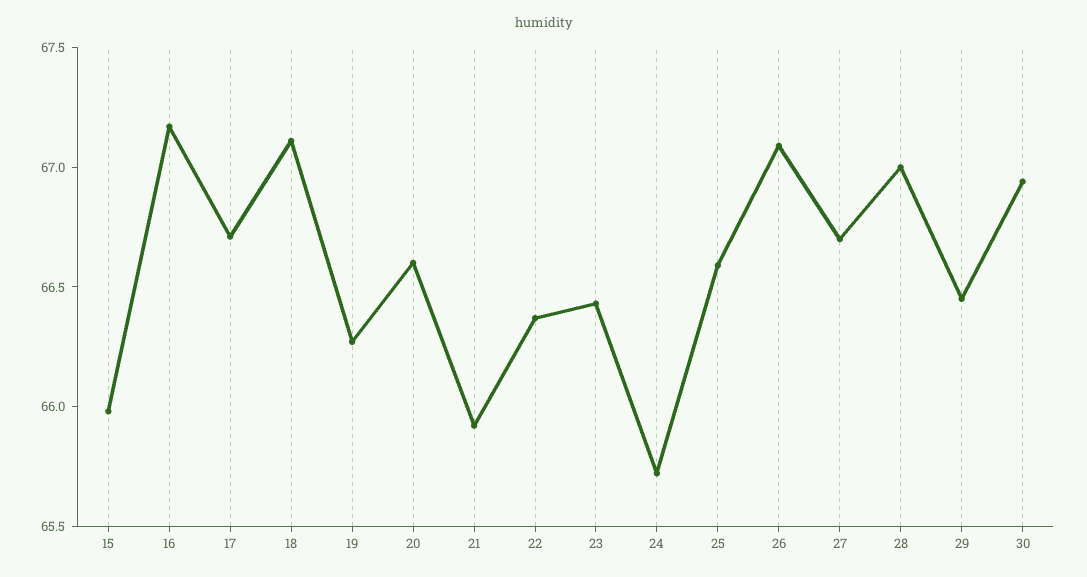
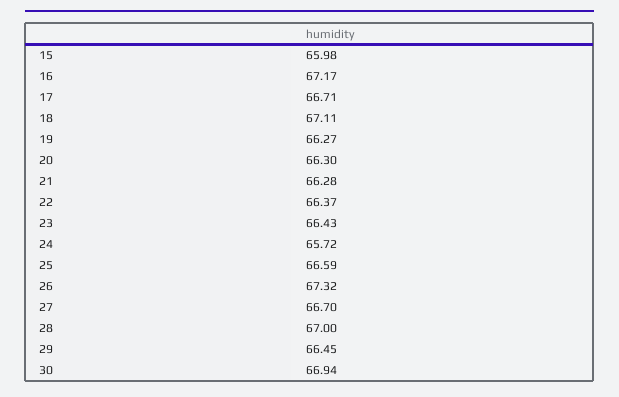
  {
    "15": 65.98,
    "16": 67.17,
    "17": 66.71,
    "18": 67.11,
    "19": 66.27,
-   "20": 66.6,
+   "20": 66.3,
-   "21": 65.9,
+   "21": 66.28,
    "22": 66.37,
    "23": 66.43,
    "24": 65.72,
    "25": 66.59,
-   "26": 67.1,
+   "26": 67.32,
    "27": 66.7,
    "28": 67,
    "29": 66.45,
    "30": 66.94
  }

